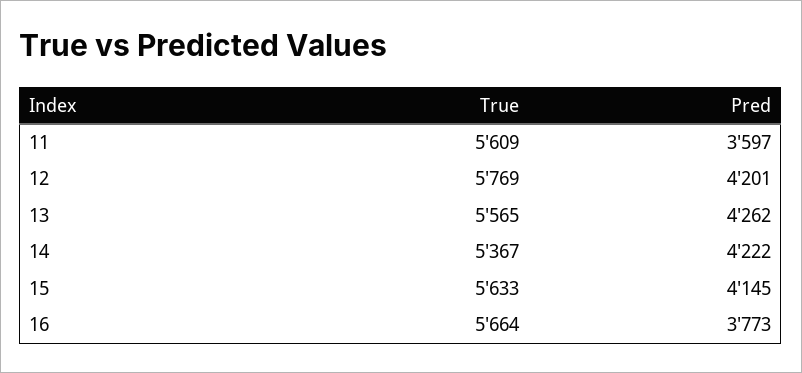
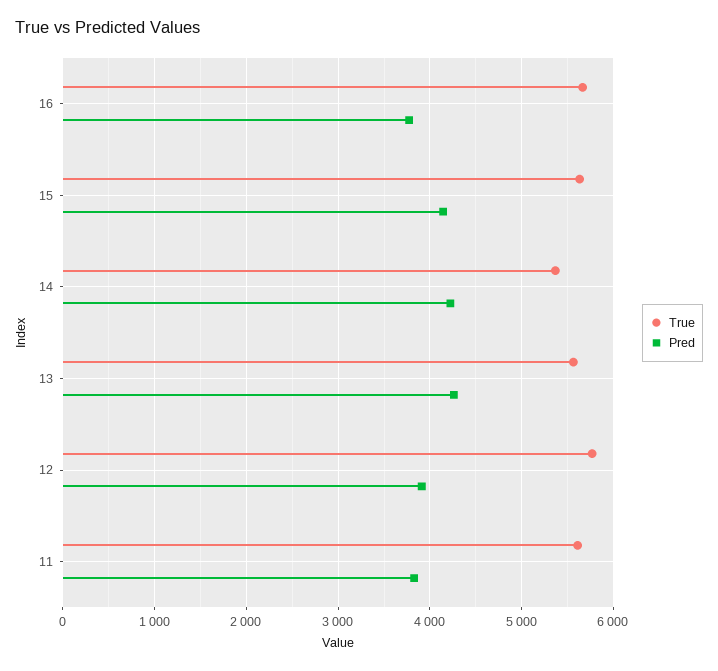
  {
    "True": {
      "11": 5609,
      "12": 5769,
      "13": 5565,
      "14": 5367,
      "15": 5633,
      "16": 5664
    },
    "Pred": {
-     "11": 3597,
+     "11": 3800,
-     "12": 4201,
+     "12": 3900,
      "13": 4262,
      "14": 4222,
      "15": 4145,
      "16": 3773
    }
  }

